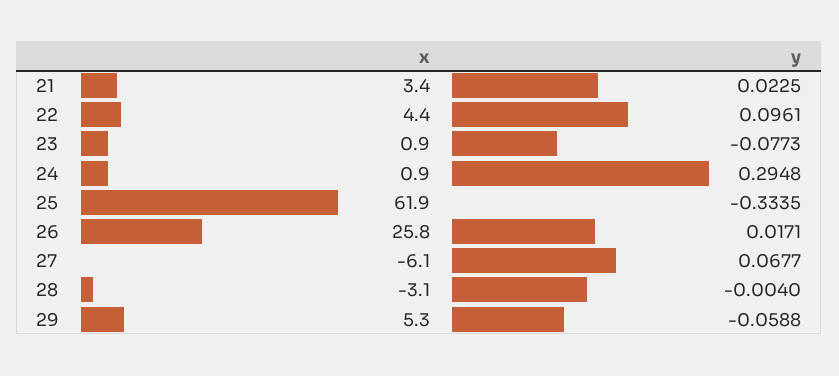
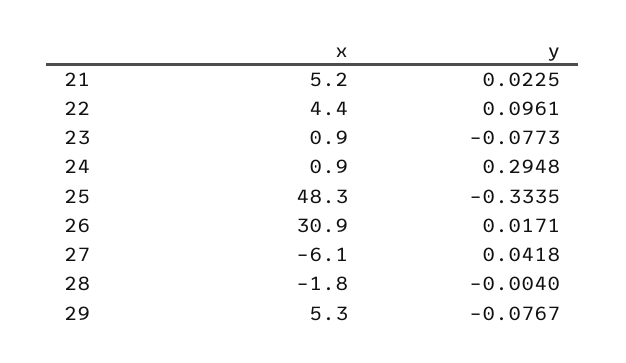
  {
    "x": {
-     "21": 3.4,
+     "21": 5.2,
      "22": 4.4,
      "23": 0.9,
      "24": 0.9,
-     "25": 61.9,
+     "25": 48.3,
-     "26": 25.8,
+     "26": 30.9,
      "27": -6.1,
-     "28": -3.1,
+     "28": -1.8,
      "29": 5.3
    },
    "y": {
      "21": 0.0225,
      "22": 0.0961,
      "23": -0.0773,
      "24": 0.2948,
      "25": -0.3335,
      "26": 0.0171,
-     "27": 0.0677,
+     "27": 0.0418,
      "28": -0.004,
-     "29": -0.0588
+     "29": -0.0767
    }
  }

